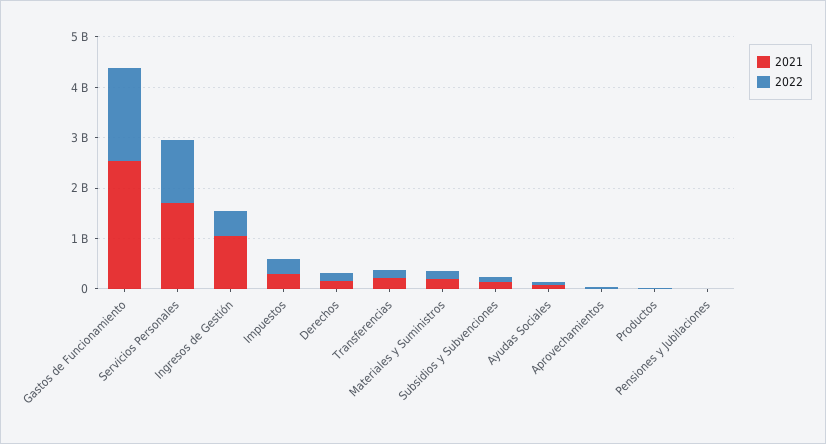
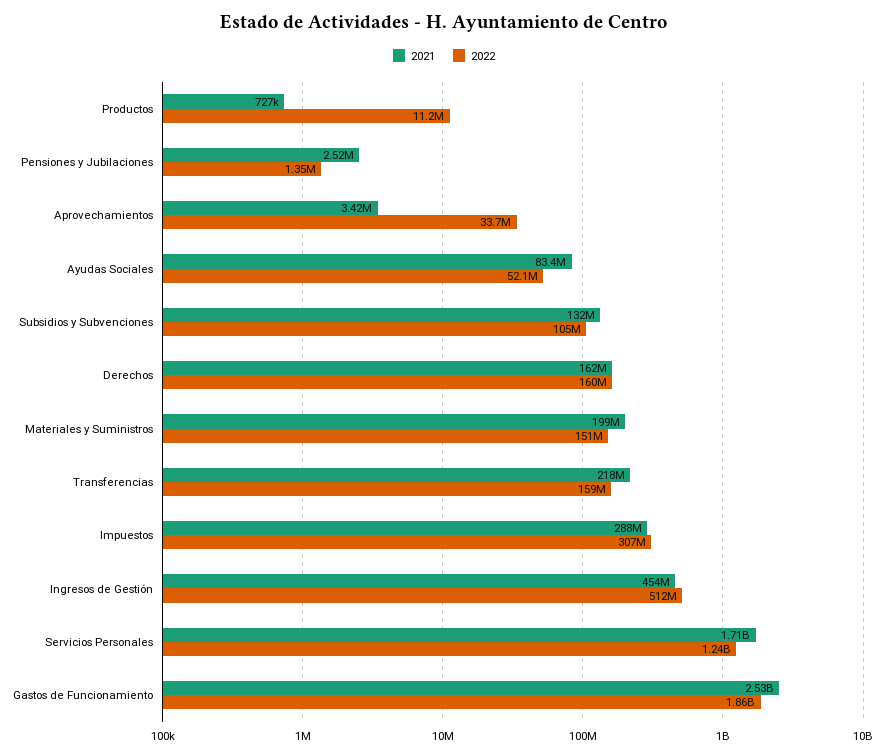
  {
    "2021": {
      "Gastos de Funcionamiento": 2530000000,
      "Servicios Personales": 1710000000,
-     "Ingresos de Gestión": 1000000000,
+     "Ingresos de Gestión": 454000000,
      "Impuestos": 288000000,
      "Derechos": 162000000,
      "Transferencias": 218000000,
      "Materiales y Suministros": 199000000,
      "Subsidios y Subvenciones": 132000000,
      "Ayudas Sociales": 83400000,
      "Aprovechamientos": 3420000,
      "Productos": 727000,
      "Pensiones y Jubilaciones": 2520000
    },
    "2022": {
      "Gastos de Funcionamiento": 1860000000,
      "Servicios Personales": 1240000000,
      "Ingresos de Gestión": 512000000,
      "Impuestos": 307000000,
      "Derechos": 160000000,
      "Transferencias": 159000000,
      "Materiales y Suministros": 151000000,
      "Subsidios y Subvenciones": 105000000,
      "Ayudas Sociales": 52100000,
      "Aprovechamientos": 33700000,
      "Productos": 11200000,
      "Pensiones y Jubilaciones": 1350000
    }
  }

